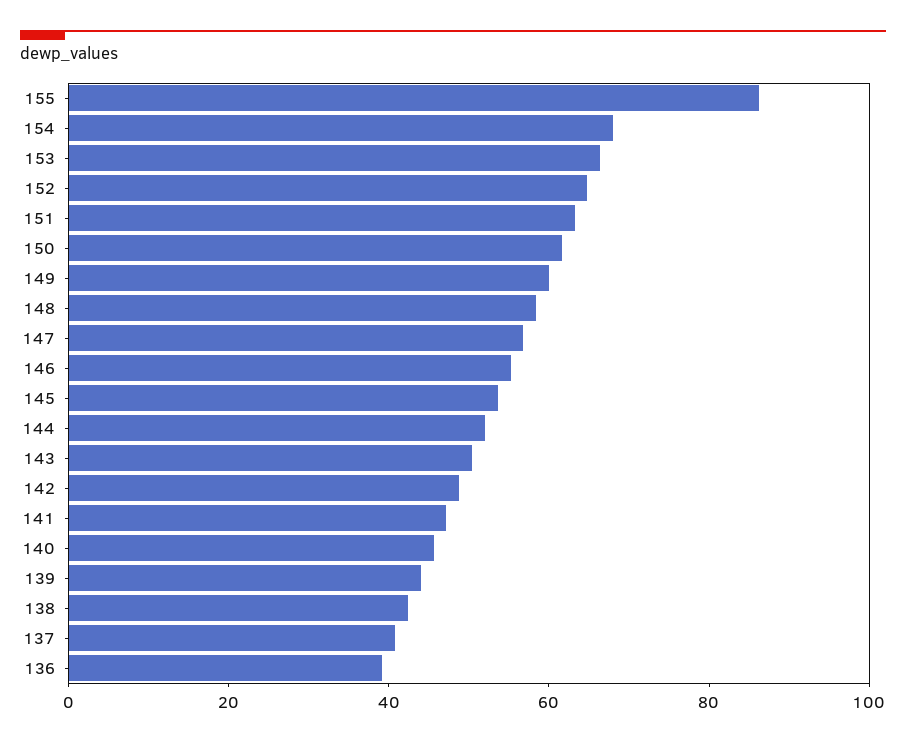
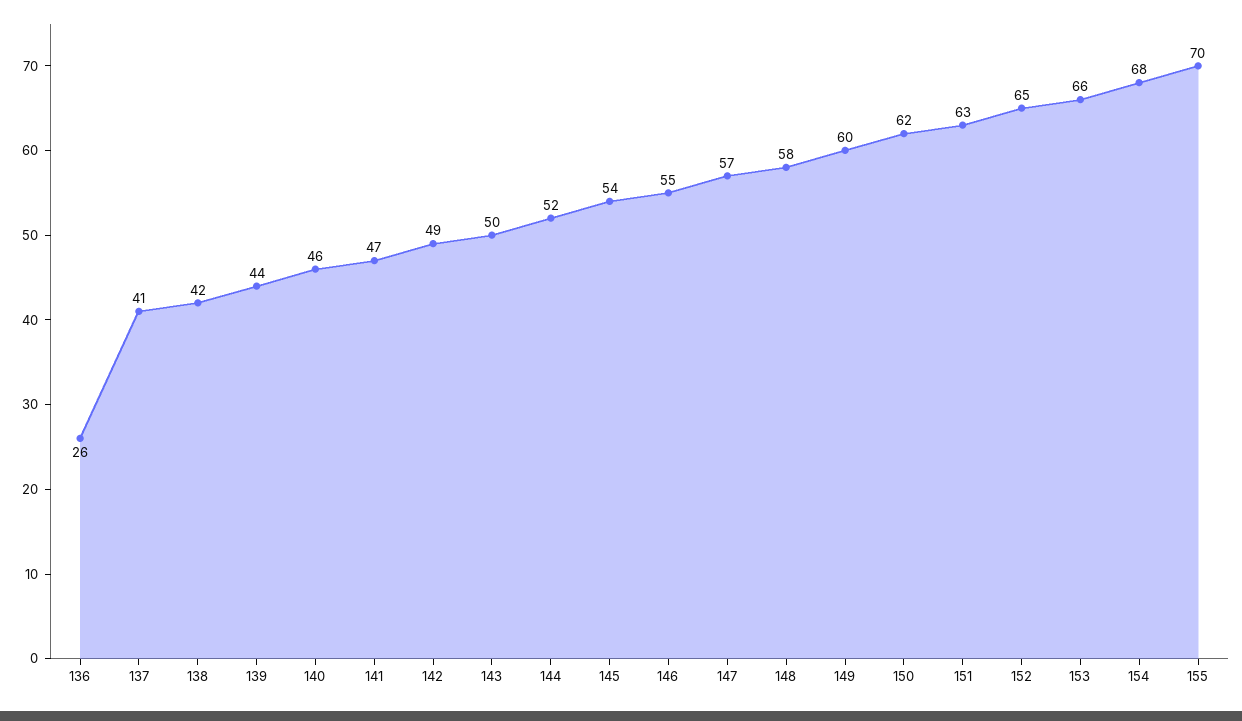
  {
-   "155": 85,
+   "155": 70,
    "154": 68,
    "153": 66,
    "152": 65,
    "151": 63,
    "150": 62,
    "149": 60,
    "148": 58,
    "147": 57,
    "146": 55,
    "145": 54,
    "144": 52,
    "143": 50,
    "142": 49,
    "141": 47,
    "140": 46,
    "139": 44,
    "138": 42,
    "137": 41,
-   "136": 40
+   "136": 26
  }

